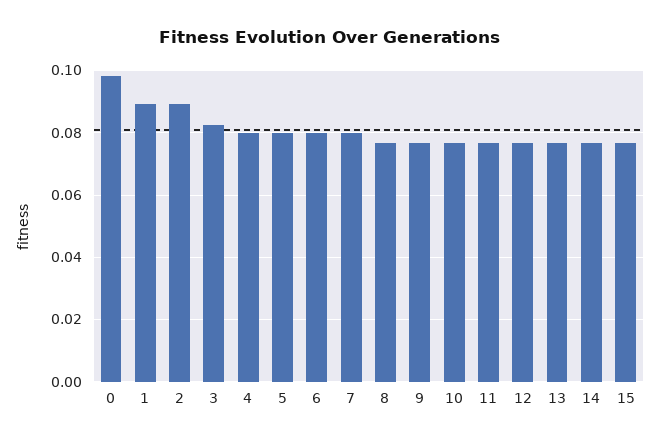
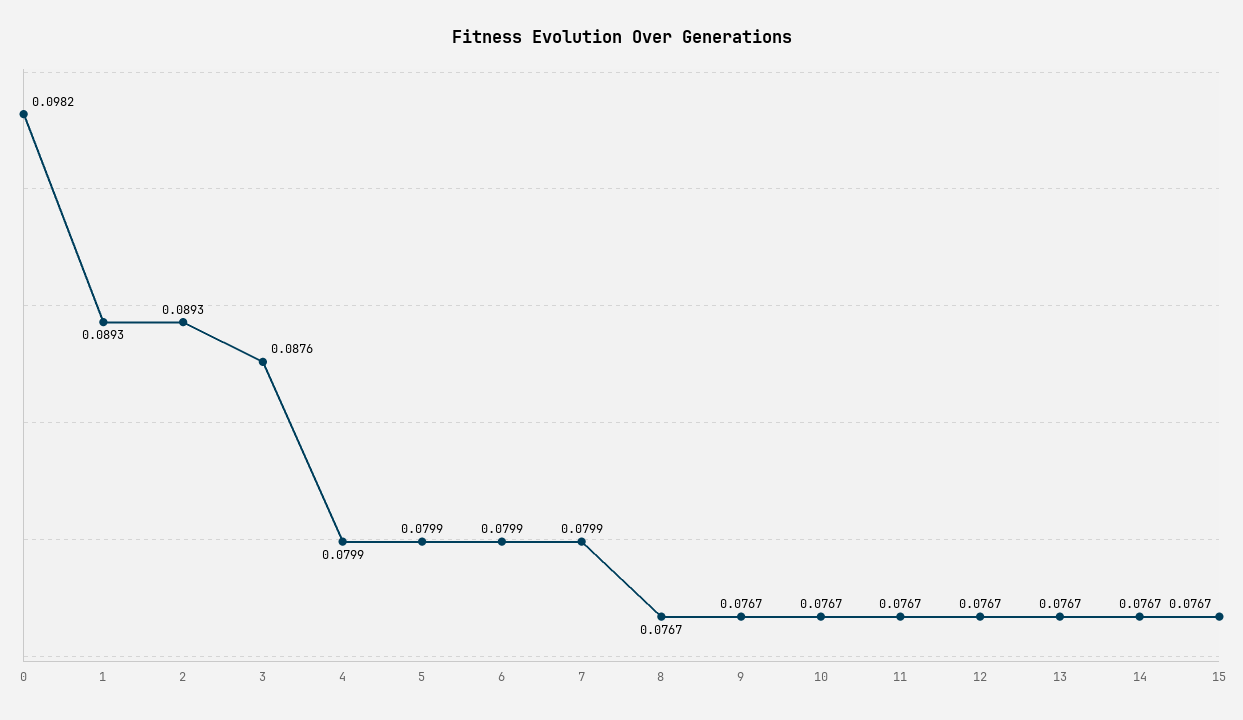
  {
    "0": 0.0982,
    "1": 0.0893,
    "2": 0.0893,
-   "3": 0.082,
+   "3": 0.0876,
    "4": 0.0799,
    "5": 0.0799,
    "6": 0.0799,
    "7": 0.0799,
    "8": 0.0767,
    "9": 0.0767,
    "10": 0.0767,
    "11": 0.0767,
    "12": 0.0767,
    "13": 0.0767,
    "14": 0.0767,
    "15": 0.0767
  }

